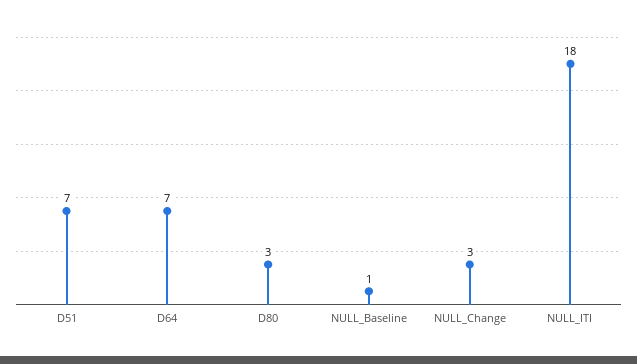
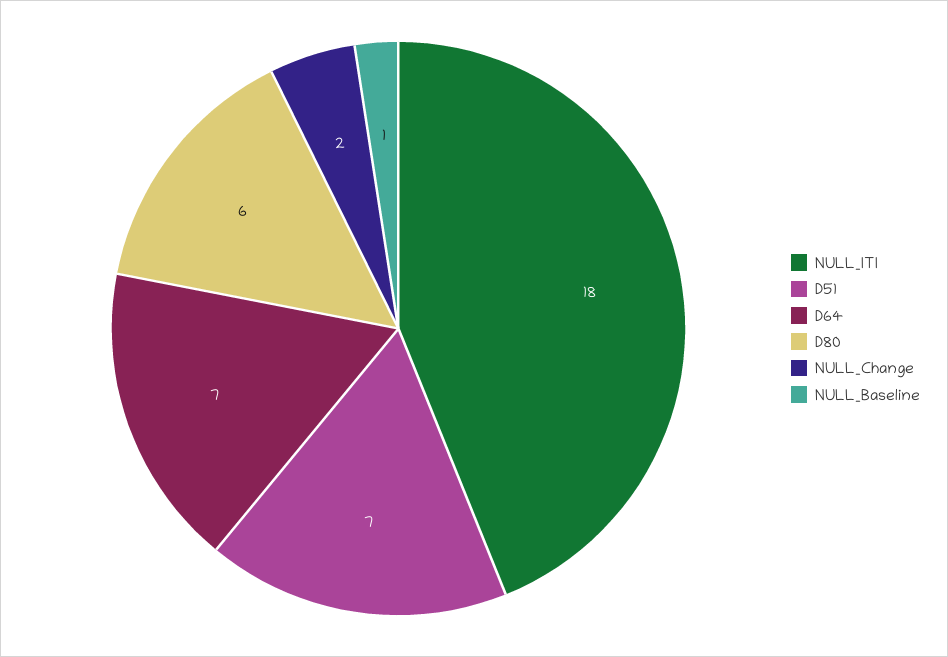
  {
    "D51": 7,
    "D64": 7,
-   "D80": 3,
+   "D80": 6,
    "NULL_Baseline": 1,
-   "NULL_Change": 3,
+   "NULL_Change": 2,
    "NULL_ITI": 18
  }

